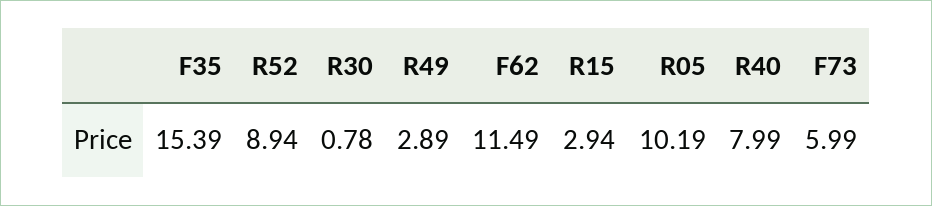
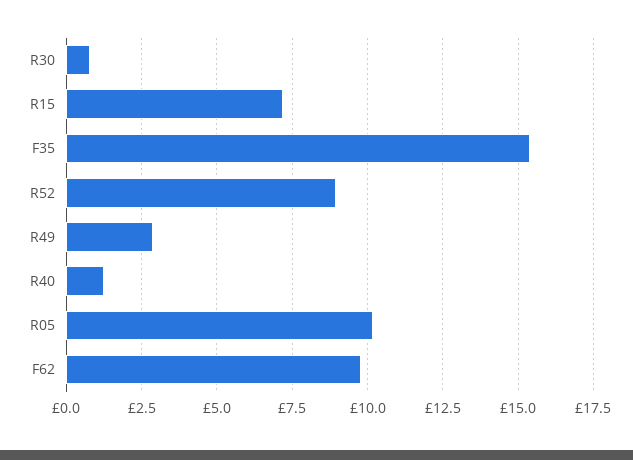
  {
    "F35": 15.39,
    "R52": 8.94,
    "R30": 0.78,
    "R49": 2.89,
-   "F62": 11.49,
+   "F62": 9.75,
-   "R15": 2.94,
+   "R15": 7.25,
    "R05": 10.19,
-   "R40": 7.99,
+   "R40": 1.25
-   "F73": 5.99
  }

